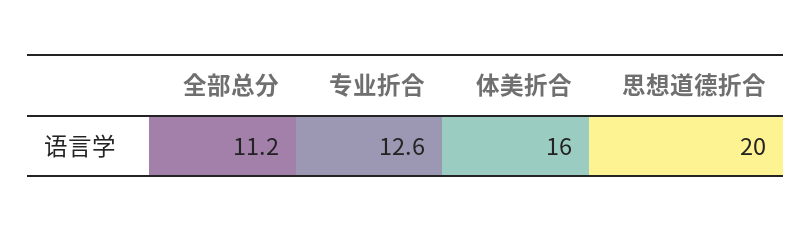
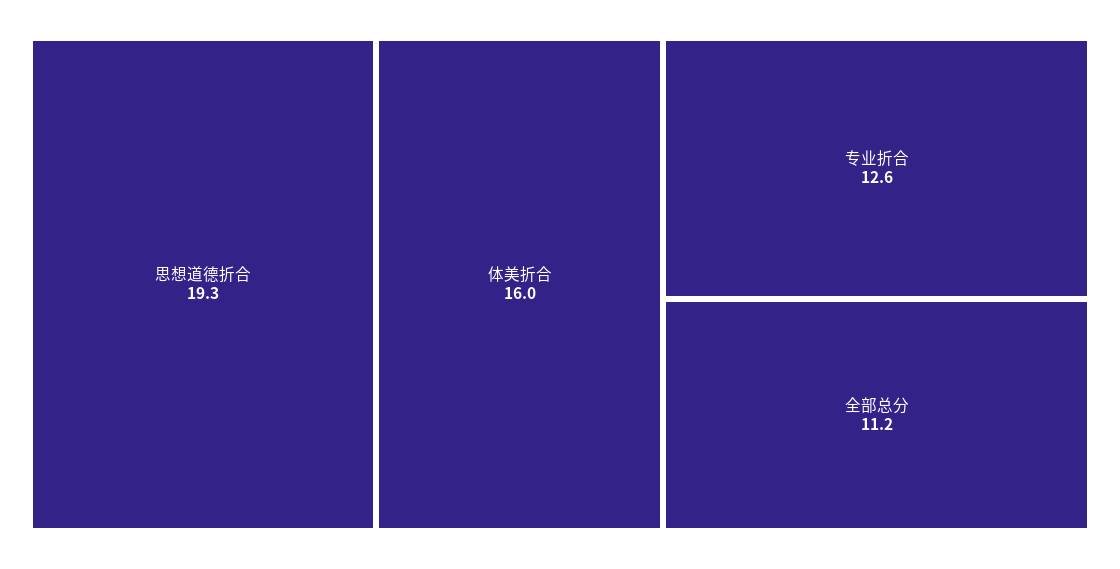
  {
    "全部总分": 11.2,
    "专业折合": 12.6,
    "体美折合": 16,
-   "思想道德折合": 20
+   "思想道德折合": 19.3
  }

